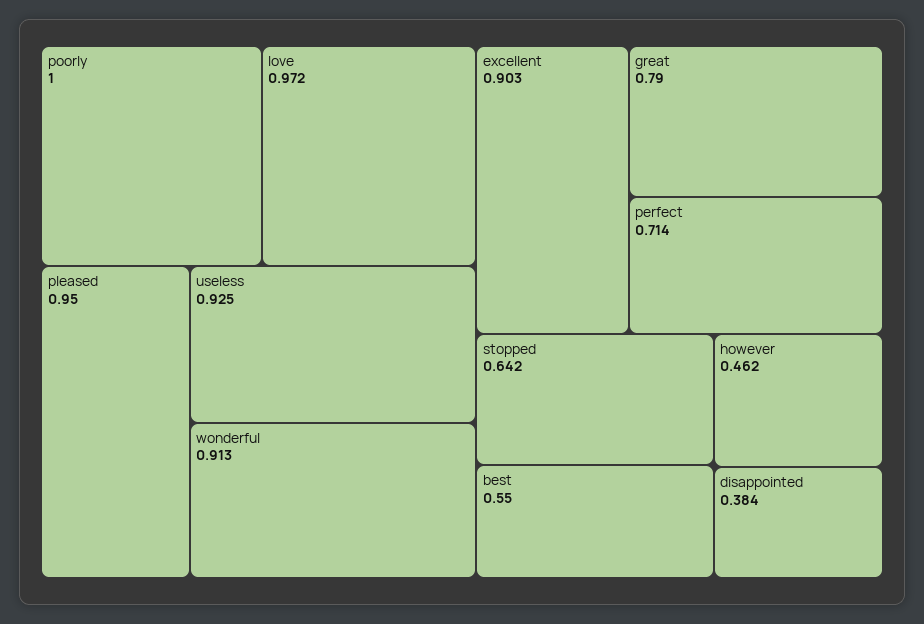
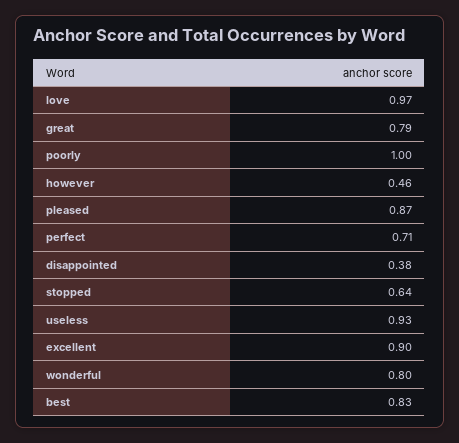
  {
    "poorly": 1,
    "love": 0.972,
-   "pleased": 0.95,
+   "pleased": 0.87,
    "useless": 0.925,
-   "wonderful": 0.913,
+   "wonderful": 0.8,
    "excellent": 0.903,
    "great": 0.79,
    "perfect": 0.714,
    "stopped": 0.642,
-   "best": 0.55,
+   "best": 0.83,
    "however": 0.462,
    "disappointed": 0.384
  }

